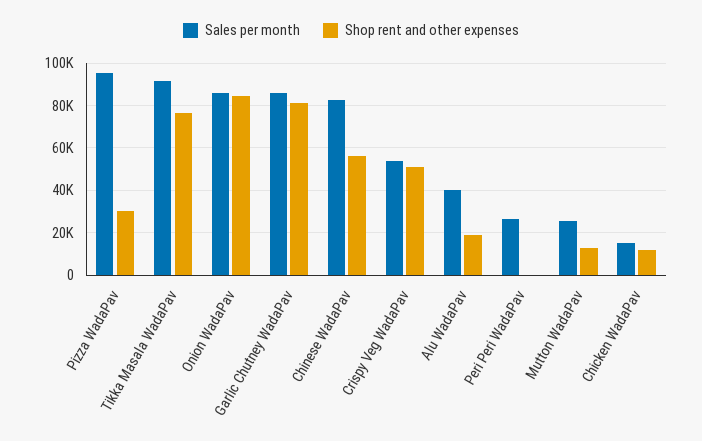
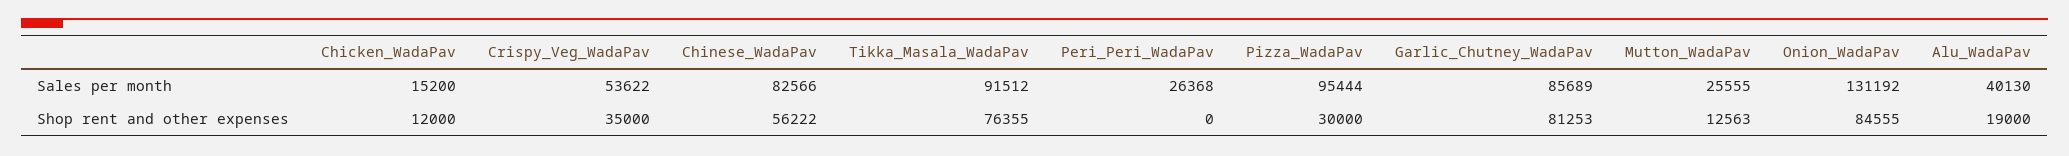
  {
    "Sales per month": {
      "Pizza WadaPav": 95444,
      "Tikka Masala WadaPav": 91512,
-     "Onion WadaPav": 85000,
+     "Onion WadaPav": 131192,
      "Garlic Chutney WadaPav": 85689,
      "Chinese WadaPav": 82566,
      "Crispy Veg WadaPav": 53622,
      "Alu WadaPav": 40130,
      "Peri Peri WadaPav": 26368,
      "Mutton WadaPav": 25555,
      "Chicken WadaPav": 15200
    },
    "Shop rent and other expenses": {
      "Pizza WadaPav": 30000,
      "Tikka Masala WadaPav": 76355,
      "Onion WadaPav": 84555,
      "Garlic Chutney WadaPav": 81253,
      "Chinese WadaPav": 56222,
-     "Crispy Veg WadaPav": 50000,
+     "Crispy Veg WadaPav": 35000,
      "Alu WadaPav": 19000,
      "Peri Peri WadaPav": 0,
      "Mutton WadaPav": 12563,
      "Chicken WadaPav": 12000
    }
  }

